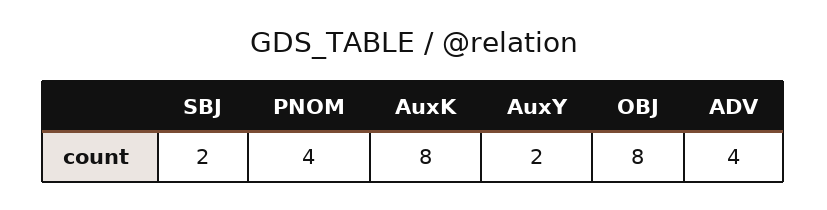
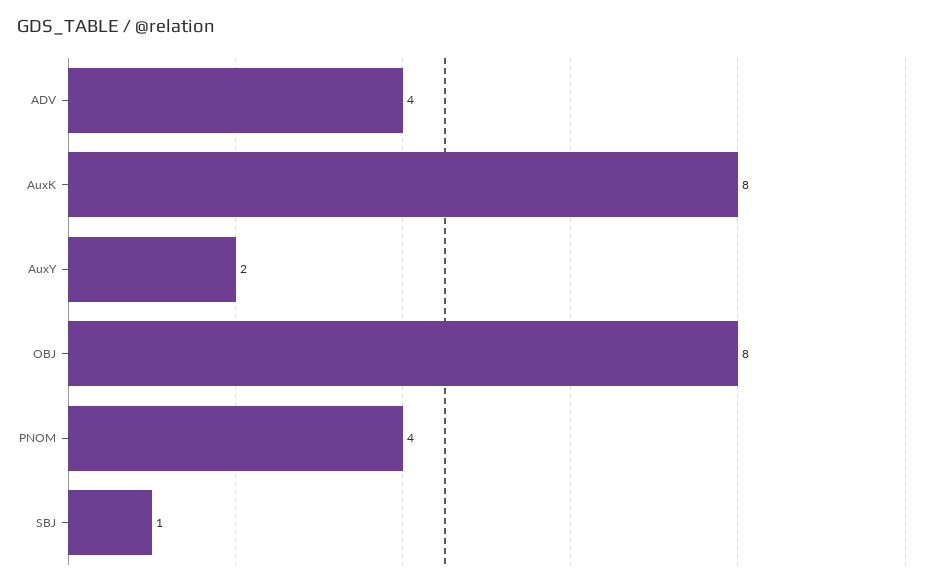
  {
-   "SBJ": 2,
+   "SBJ": 1,
    "PNOM": 4,
    "AuxK": 8,
    "AuxY": 2,
    "OBJ": 8,
    "ADV": 4
  }

